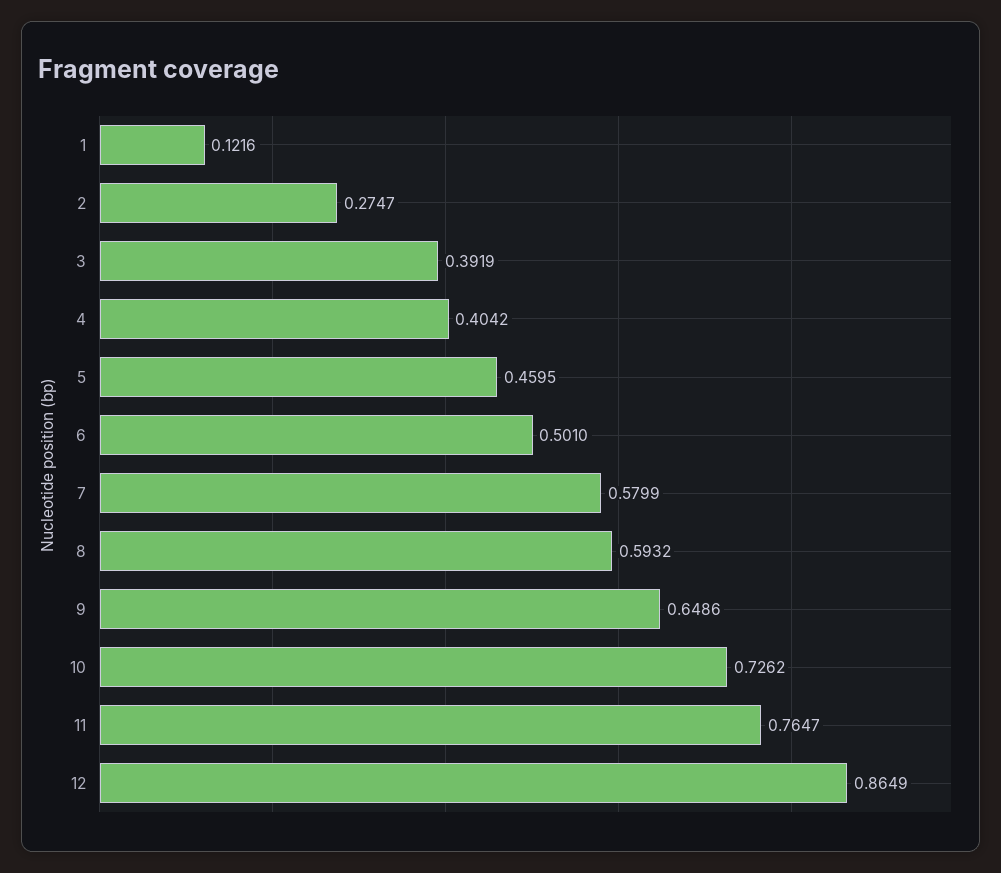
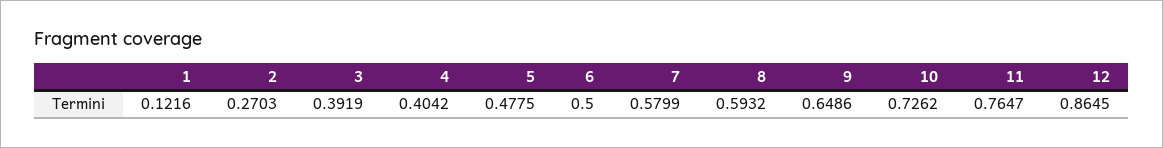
  {
    "1": 0.1216,
-   "2": 0.2747,
+   "2": 0.2703,
    "3": 0.3919,
    "4": 0.4042,
-   "5": 0.4595,
+   "5": 0.4775,
-   "6": 0.501,
+   "6": 0.5,
    "7": 0.5799,
    "8": 0.5932,
    "9": 0.6486,
    "10": 0.7262,
    "11": 0.7647,
-   "12": 0.8649
+   "12": 0.8645
  }

